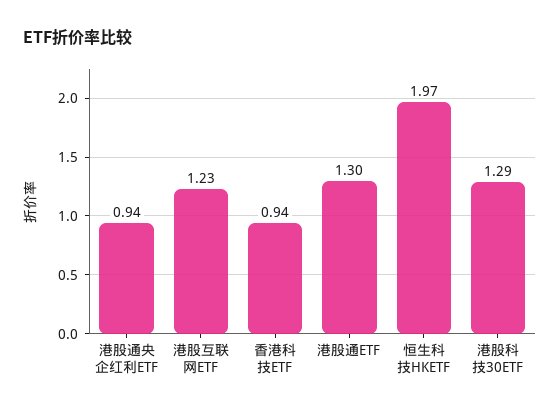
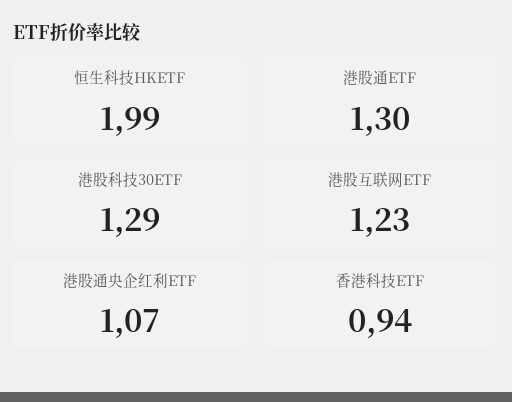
  {
-   "港股通央企红利ETF": 0.94,
+   "港股通央企红利ETF": 1.07,
    "港股互联网ETF": 1.23,
    "香港科技ETF": 0.94,
    "港股通ETF": 1.3,
-   "恒生科技HKETF": 1.97,
+   "恒生科技HKETF": 1.99,
    "港股科技30ETF": 1.29
  }

